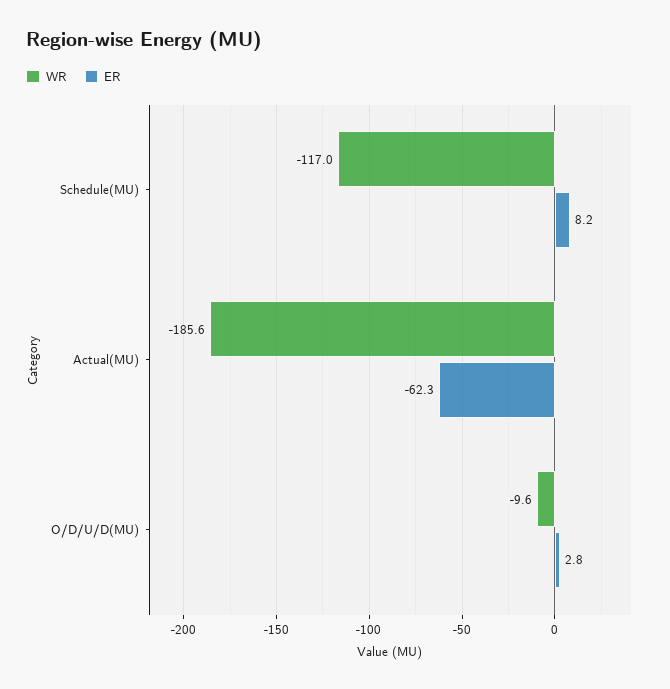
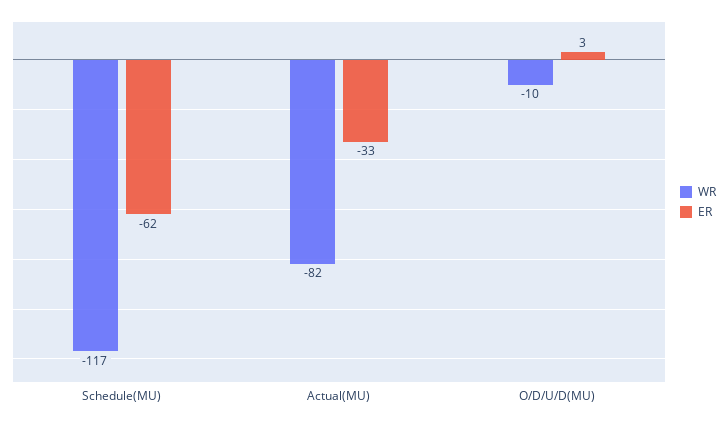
  {
    "WR": {
      "Schedule(MU)": -117,
-     "Actual(MU)": -185.6,
+     "Actual(MU)": -82,
      "O/D/U/D(MU)": -9.6
    },
    "ER": {
-     "Schedule(MU)": 8.2,
+     "Schedule(MU)": -62,
-     "Actual(MU)": -62.3,
+     "Actual(MU)": -33,
      "O/D/U/D(MU)": 2.8
    }
  }

